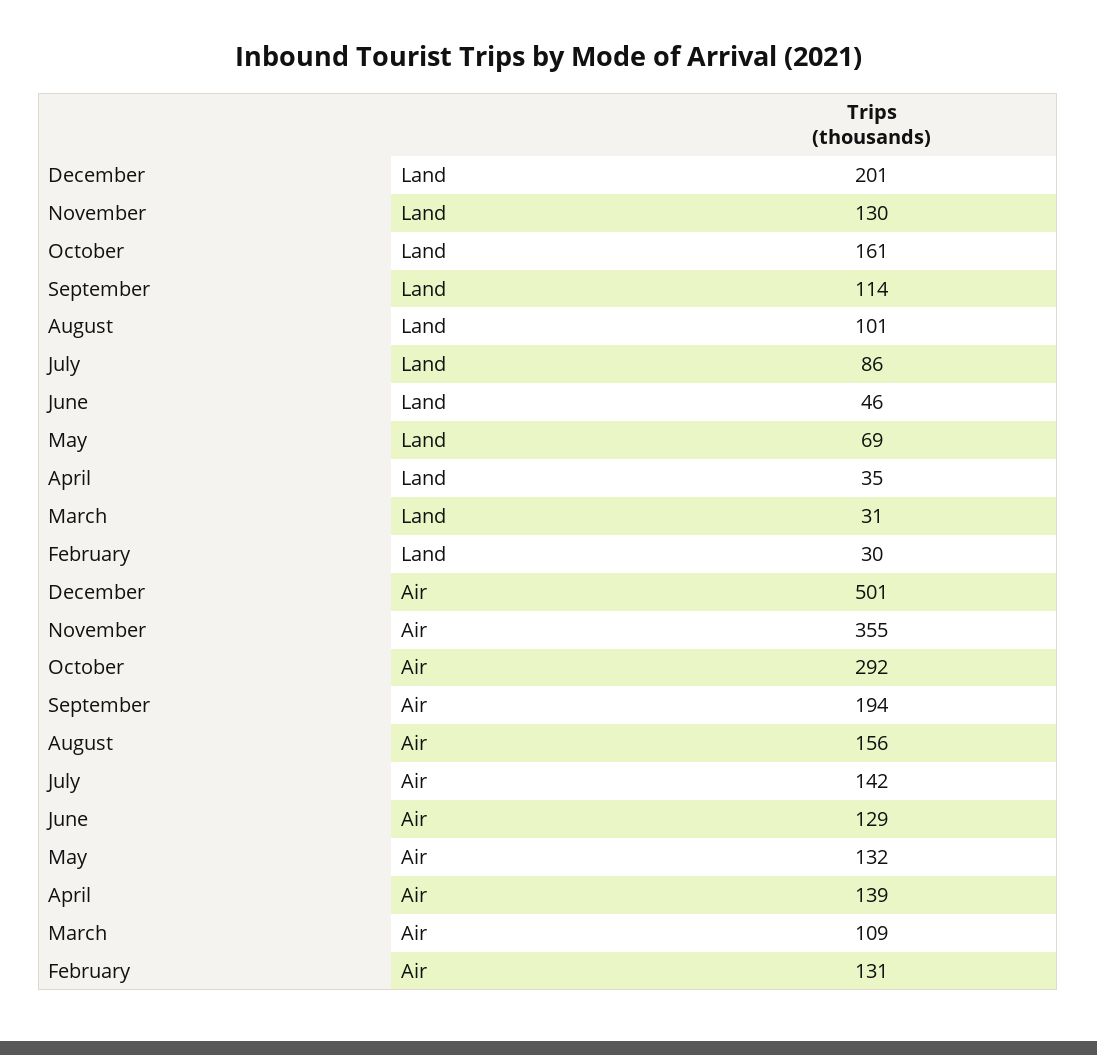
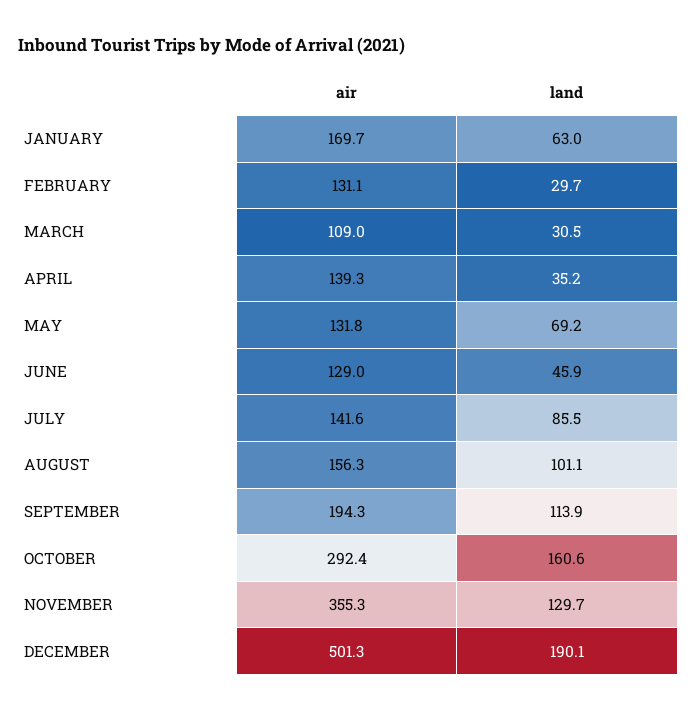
  {
    "December": {
-     "Land": 201,
+     "Land": 190.1,
      "Air": 501.3
    },
    "November": {
      "Land": 129.7,
      "Air": 355.3
    },
    "October": {
      "Land": 160.6,
      "Air": 292.4
    },
    "September": {
      "Land": 113.9,
      "Air": 194.3
    },
    "August": {
      "Land": 101.1,
      "Air": 156.3
    },
    "July": {
      "Land": 85.5,
      "Air": 141.6
    },
    "June": {
      "Land": 45.9,
      "Air": 129
    },
    "May": {
      "Land": 69.2,
      "Air": 131.8
    },
    "April": {
      "Land": 35.2,
      "Air": 139.3
    },
    "March": {
      "Land": 30.5,
      "Air": 109
    },
    "February": {
      "Land": 29.7,
      "Air": 131.1
-   }
+   },
+   "JANUARY": {
+     "Air": 169.7,
+     "Land": 63
+   }
  }

